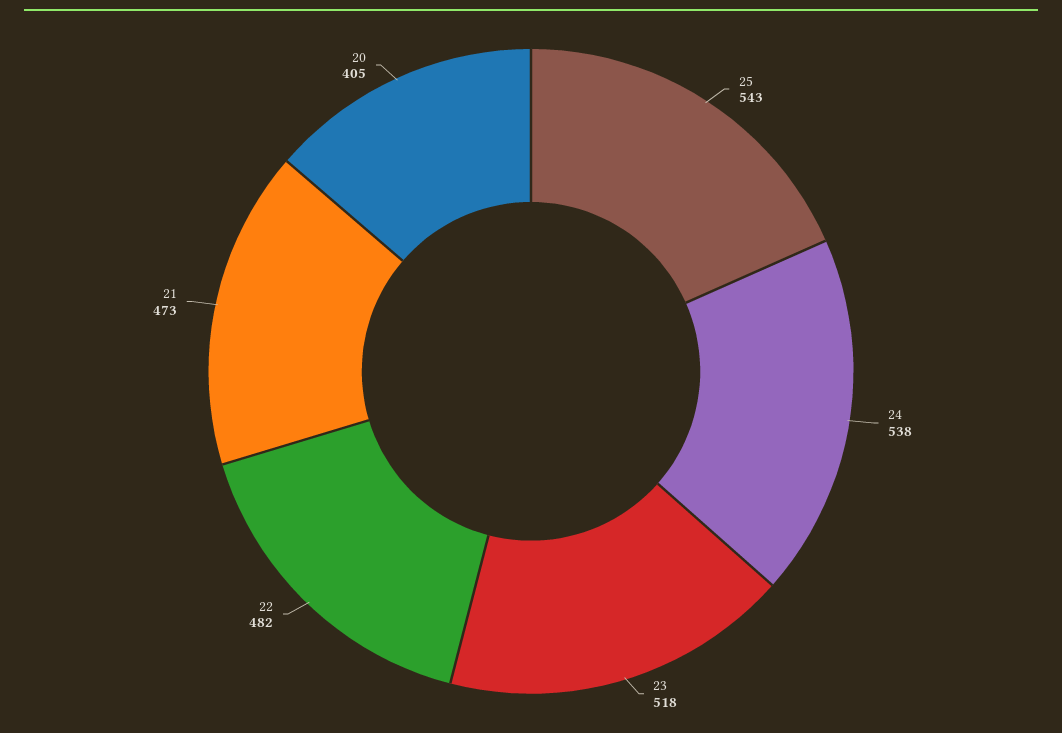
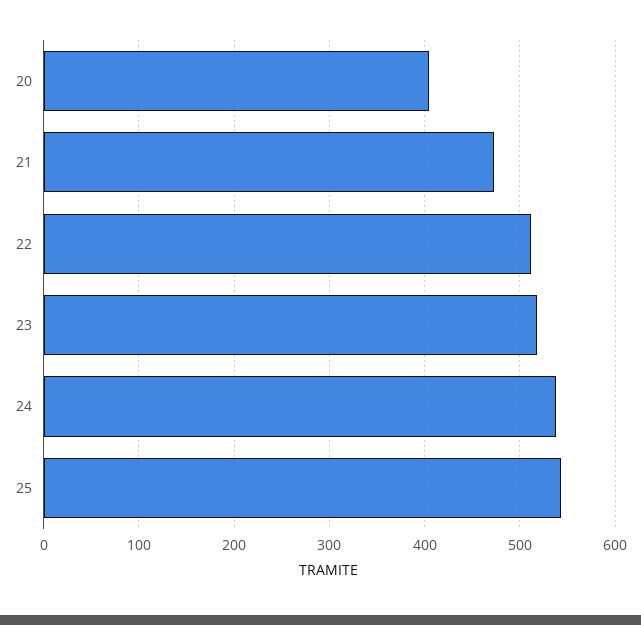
  {
    "25": 543,
    "24": 538,
    "23": 518,
-   "22": 482,
+   "22": 510,
    "21": 473,
    "20": 405
  }

